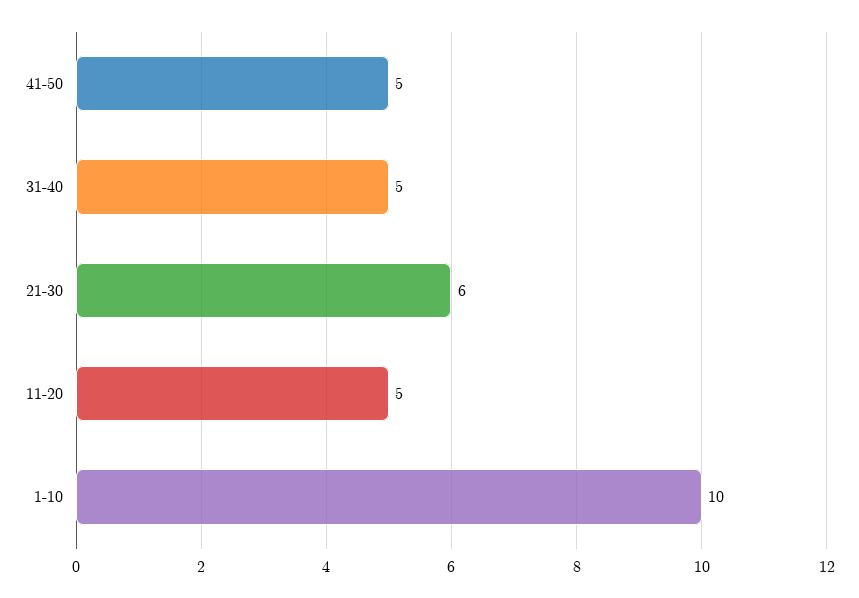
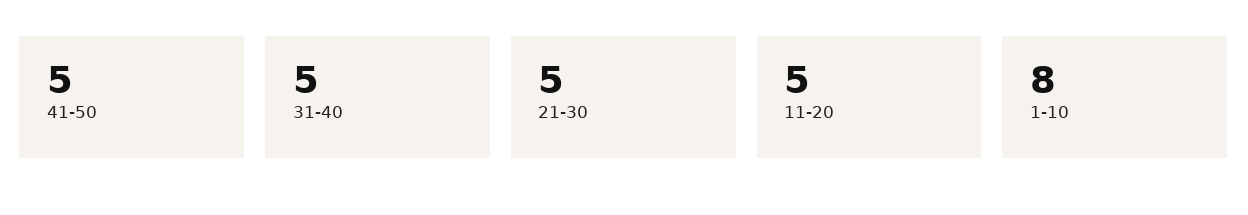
  {
    "41-50": 5,
    "31-40": 5,
-   "21-30": 6,
+   "21-30": 5,
    "11-20": 5,
-   "1-10": 10
+   "1-10": 8
  }

